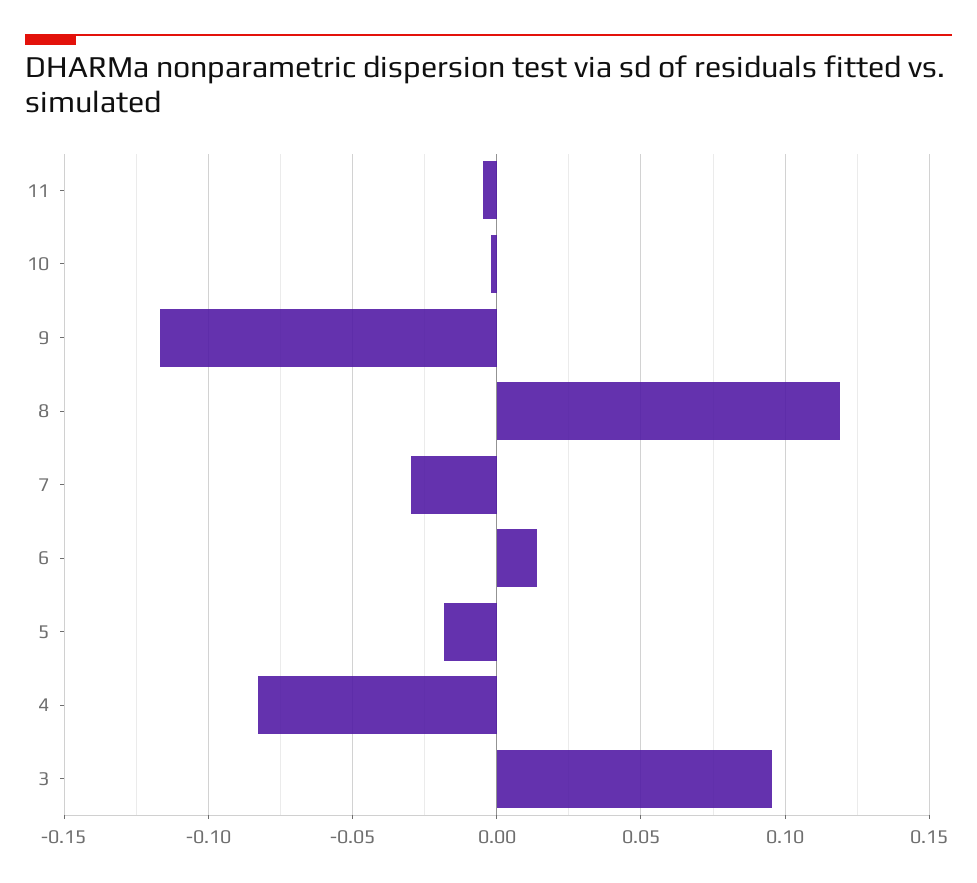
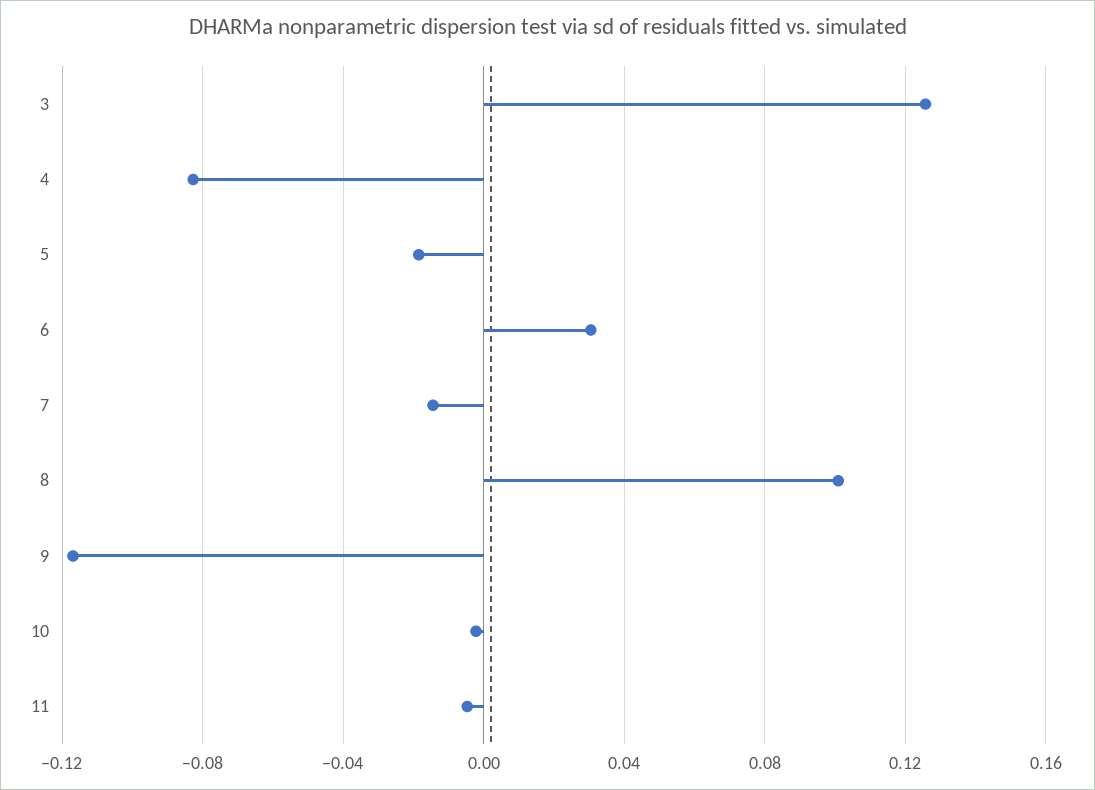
  {
    "11": -0.005,
    "10": 0,
    "9": -0.115,
-   "8": 0.12,
+   "8": 0.1,
-   "7": -0.03,
+   "7": -0.015,
-   "6": 0.015,
+   "6": 0.03,
    "5": -0.02,
    "4": -0.085,
-   "3": 0.095
+   "3": 0.125
  }

